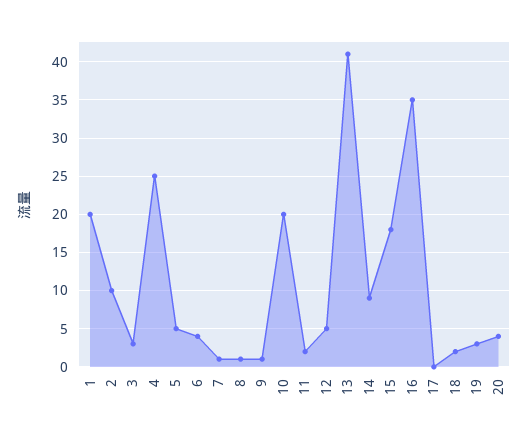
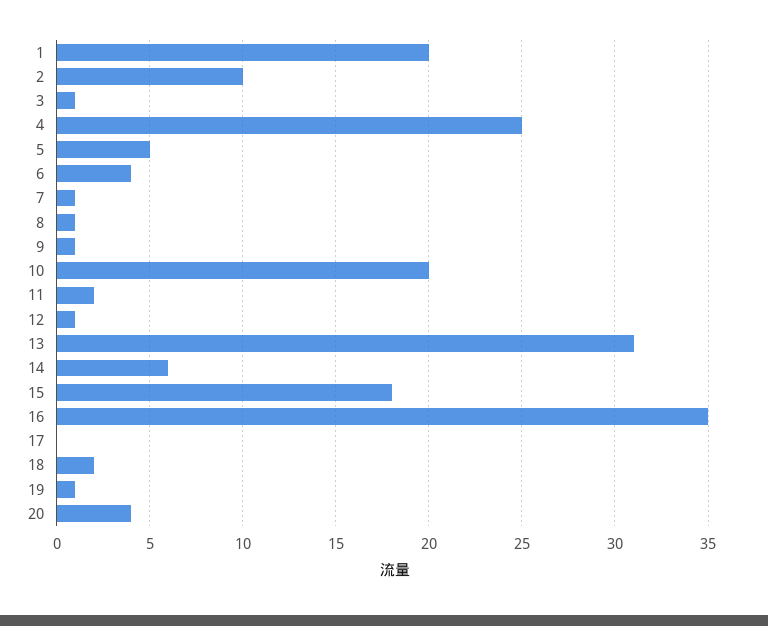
  {
    "1": 20,
    "2": 10,
-   "3": 3,
+   "3": 1,
    "4": 25,
    "5": 5,
    "6": 4,
    "7": 1,
    "8": 1,
    "9": 1,
    "10": 20,
    "11": 2,
-   "12": 5,
+   "12": 1,
-   "13": 41,
+   "13": 31,
-   "14": 9,
+   "14": 6,
    "15": 18,
    "16": 35,
    "17": 0,
    "18": 2,
-   "19": 3,
+   "19": 1,
    "20": 4
  }

